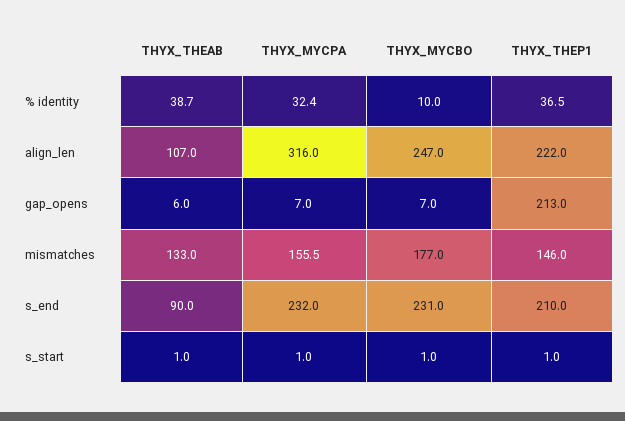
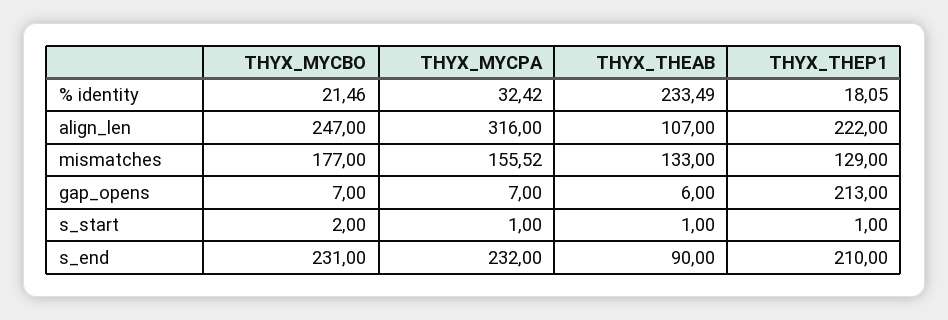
  {
    "THYX_THEAB": {
-     "% identity": 38.7,
+     "% identity": 233.49,
      "align_len": 107,
      "gap_opens": 6,
      "mismatches": 133,
      "s_end": 90,
      "s_start": 1
    },
    "THYX_MYCPA": {
      "% identity": 32.42,
      "align_len": 316,
      "gap_opens": 7,
      "mismatches": 155.52,
      "s_end": 232,
      "s_start": 1
    },
    "THYX_MYCBO": {
-     "% identity": 10,
+     "% identity": 21.46,
      "align_len": 247,
      "gap_opens": 7,
      "mismatches": 177,
      "s_end": 231,
-     "s_start": 1
+     "s_start": 2
    },
    "THYX_THEP1": {
-     "% identity": 36.5,
+     "% identity": 18.05,
      "align_len": 222,
      "gap_opens": 213,
-     "mismatches": 146,
+     "mismatches": 129,
      "s_end": 210,
      "s_start": 1
    }
  }

